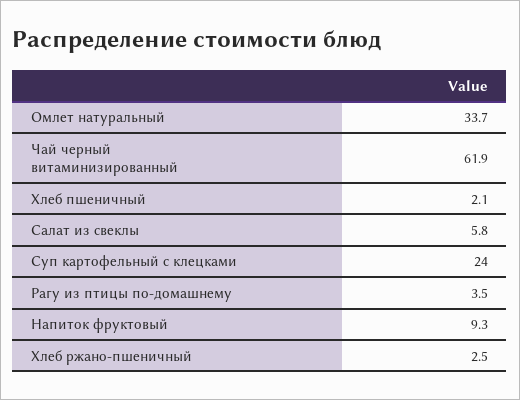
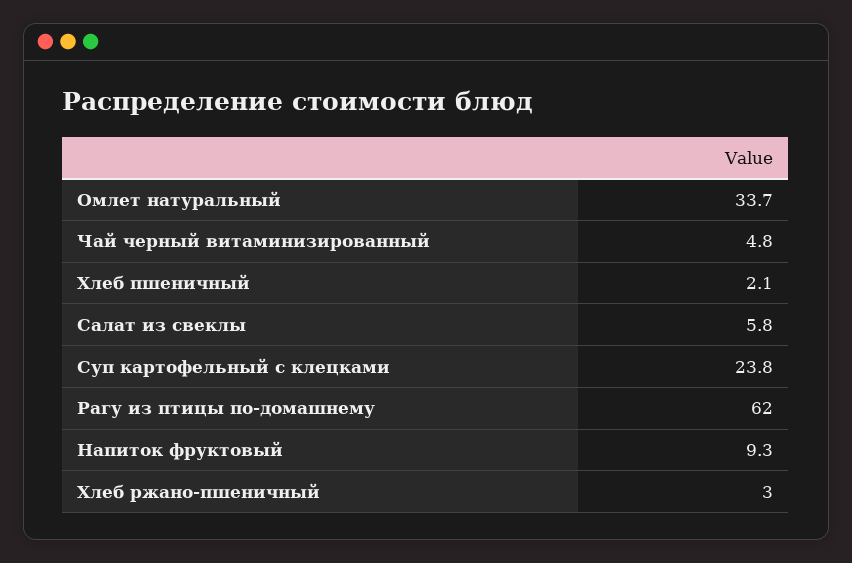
  {
    "Омлет натуральный": 33.7,
-   "Чай черный витаминизированный": 61.9,
+   "Чай черный витаминизированный": 4.8,
    "Хлеб пшеничный": 2.1,
    "Салат из свеклы": 5.8,
-   "Суп картофельный с клецками": 24,
+   "Суп картофельный с клецками": 23.8,
-   "Рагу из птицы по-домашнему": 3.5,
+   "Рагу из птицы по-домашнему": 62,
    "Напиток фруктовый": 9.3,
-   "Хлеб ржано-пшеничный": 2.5
+   "Хлеб ржано-пшеничный": 3
  }

